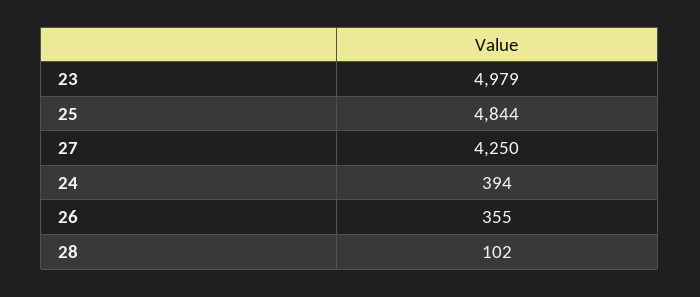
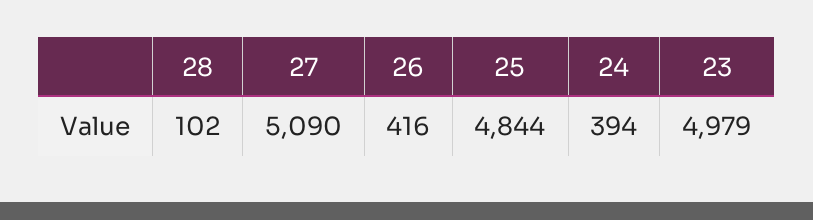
  {
    "23": 4979,
    "25": 4844,
-   "27": 4250,
+   "27": 5090,
    "24": 394,
-   "26": 355,
+   "26": 416,
    "28": 102
  }

